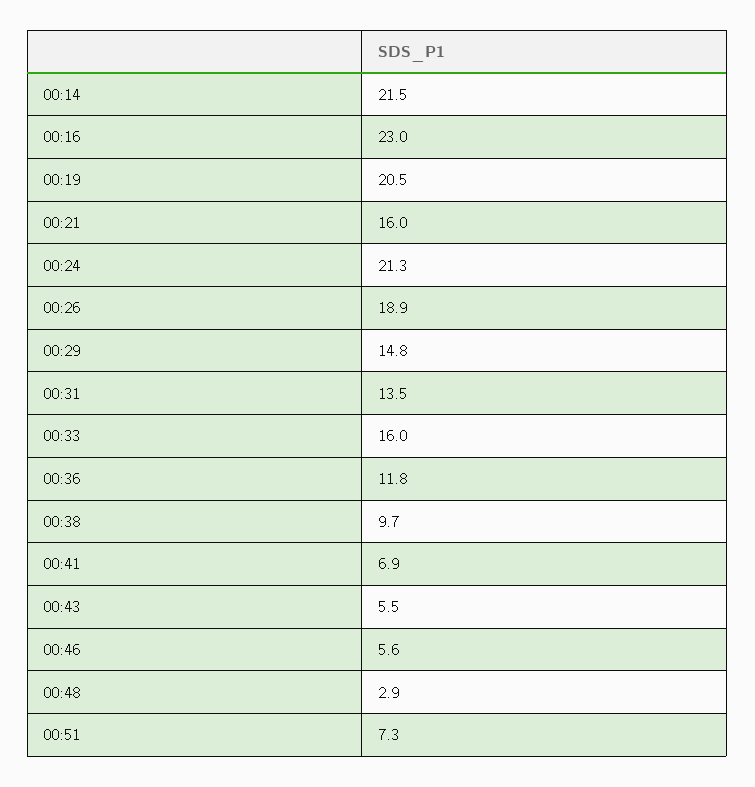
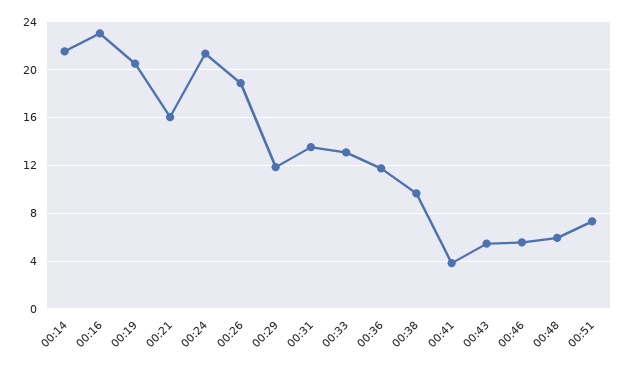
  {
    "00:14": 21.5,
    "00:16": 23,
    "00:19": 20.5,
    "00:21": 16,
    "00:24": 21.3,
    "00:26": 18.9,
-   "00:29": 14.8,
+   "00:29": 12,
    "00:31": 13.5,
-   "00:33": 16,
+   "00:33": 13,
    "00:36": 11.8,
    "00:38": 9.7,
-   "00:41": 6.9,
+   "00:41": 4,
    "00:43": 5.5,
    "00:46": 5.6,
-   "00:48": 2.9,
+   "00:48": 6,
    "00:51": 7.3
  }

